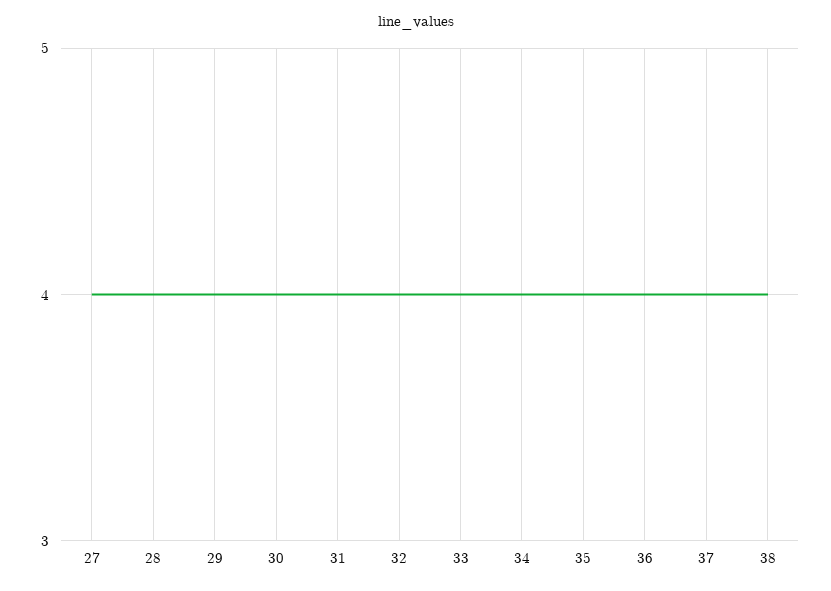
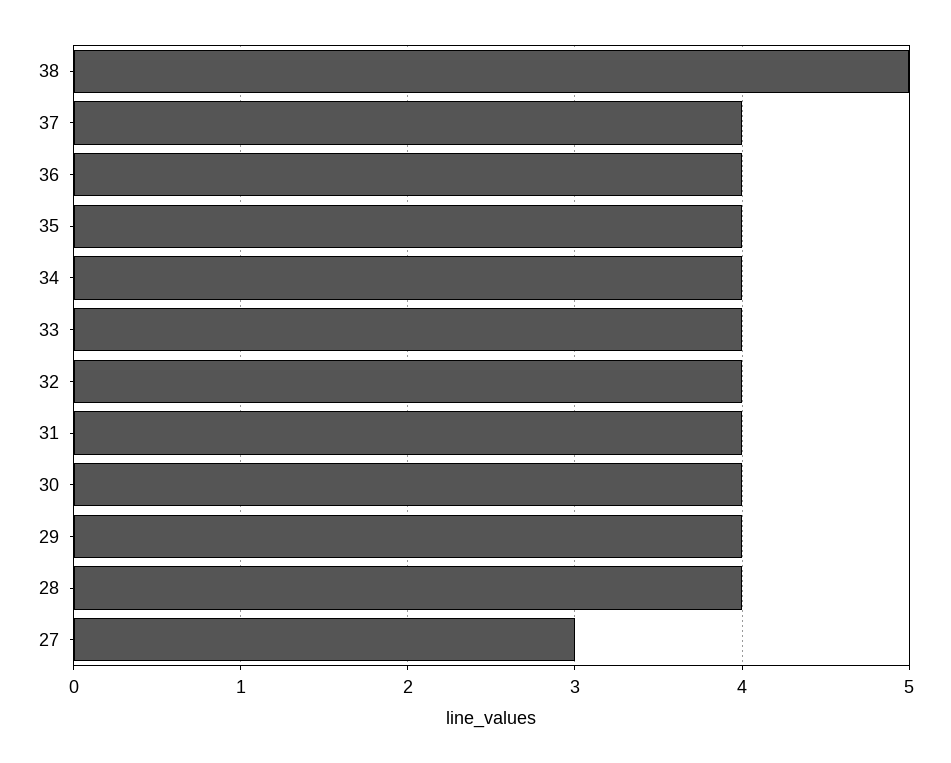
  {
-   "27": 4,
+   "27": 3,
    "28": 4,
    "29": 4,
    "30": 4,
    "31": 4,
    "32": 4,
    "33": 4,
    "34": 4,
    "35": 4,
    "36": 4,
    "37": 4,
-   "38": 4
+   "38": 5
  }

